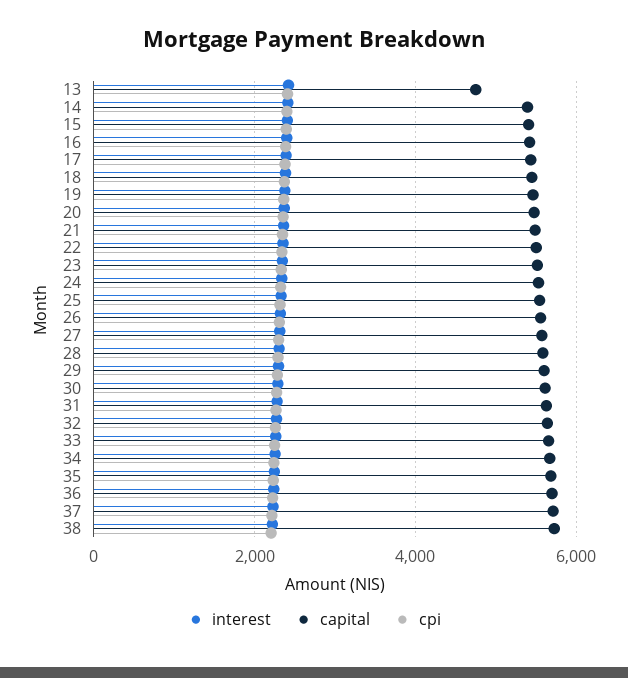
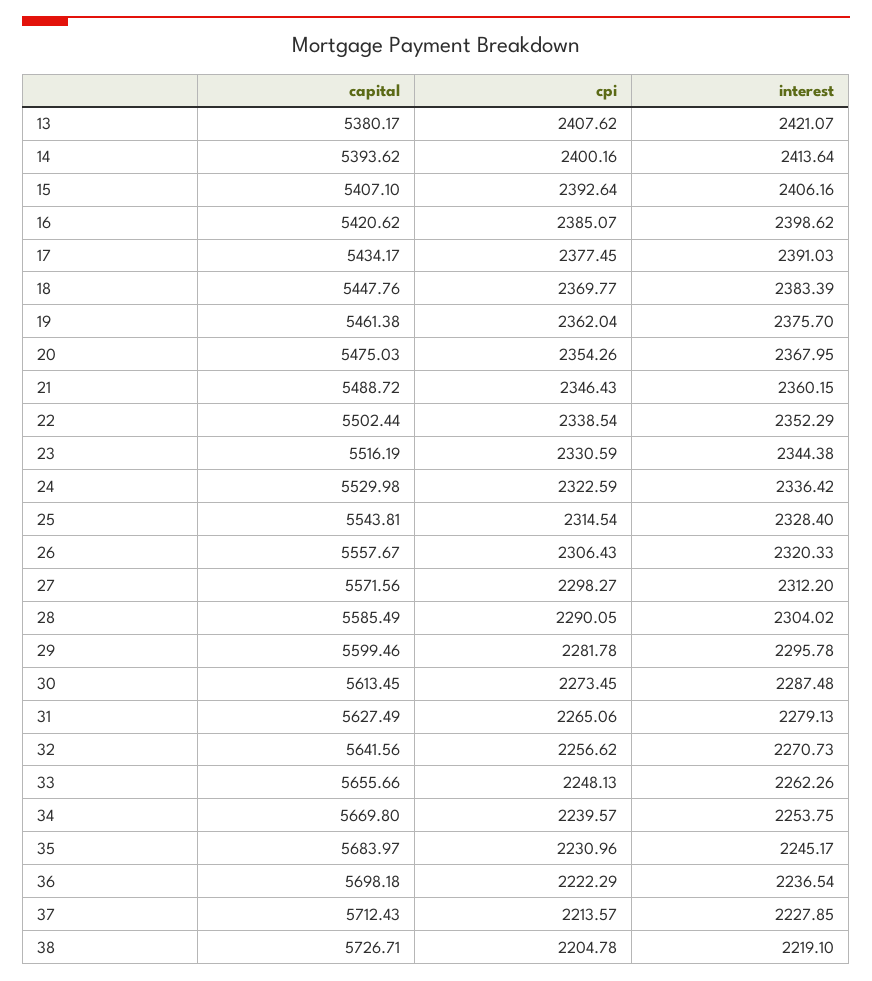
  {
    "interest": {
      "13": 2421.07,
      "14": 2413.64,
      "15": 2406.16,
      "16": 2398.62,
      "17": 2391.03,
      "18": 2383.39,
      "19": 2375.7,
      "20": 2367.95,
      "21": 2360.15,
      "22": 2352.29,
      "23": 2344.38,
      "24": 2336.42,
      "25": 2328.4,
      "26": 2320.33,
      "27": 2312.2,
      "28": 2304.02,
      "29": 2295.78,
      "30": 2287.48,
      "31": 2279.13,
      "32": 2270.73,
      "33": 2262.26,
      "34": 2253.75,
      "35": 2245.17,
      "36": 2236.54,
      "37": 2227.85,
      "38": 2219.1
    },
    "capital": {
-     "13": 4800,
+     "13": 5380.17,
      "14": 5393.62,
      "15": 5407.1,
      "16": 5420.62,
      "17": 5434.17,
      "18": 5447.76,
      "19": 5461.38,
      "20": 5475.03,
      "21": 5488.72,
      "22": 5502.44,
      "23": 5516.19,
      "24": 5529.98,
      "25": 5543.81,
      "26": 5557.67,
      "27": 5571.56,
      "28": 5585.49,
      "29": 5599.46,
      "30": 5613.45,
      "31": 5627.49,
      "32": 5641.56,
      "33": 5655.66,
      "34": 5669.8,
      "35": 5683.97,
      "36": 5698.18,
      "37": 5712.43,
      "38": 5726.71
    },
    "cpi": {
      "13": 2407.62,
      "14": 2400.16,
      "15": 2392.64,
      "16": 2385.07,
      "17": 2377.45,
      "18": 2369.77,
      "19": 2362.04,
      "20": 2354.26,
      "21": 2346.43,
      "22": 2338.54,
      "23": 2330.59,
      "24": 2322.59,
      "25": 2314.54,
      "26": 2306.43,
      "27": 2298.27,
      "28": 2290.05,
      "29": 2281.78,
      "30": 2273.45,
      "31": 2265.06,
      "32": 2256.62,
      "33": 2248.13,
      "34": 2239.57,
      "35": 2230.96,
      "36": 2222.29,
      "37": 2213.57,
      "38": 2204.78
    }
  }

